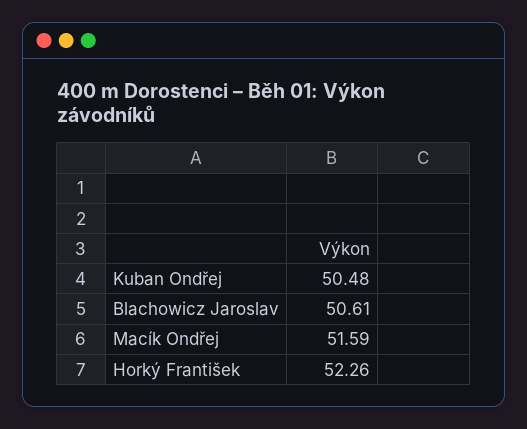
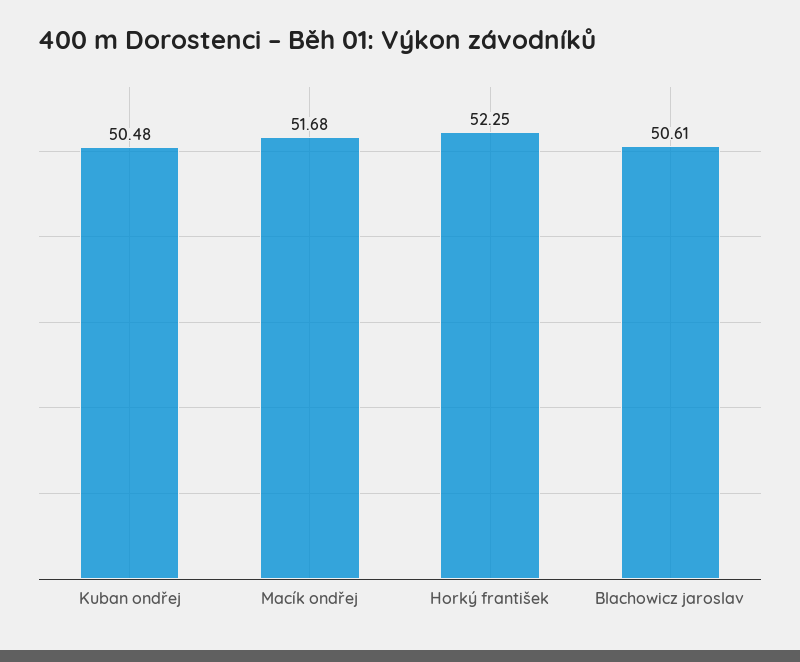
  {
    "Kuban Ondřej": 50.48,
    "Blachowicz Jaroslav": 50.61,
-   "Macík Ondřej": 51.59,
+   "Macík Ondřej": 51.68,
-   "Horký František": 52.26
+   "Horký František": 52.25
  }

